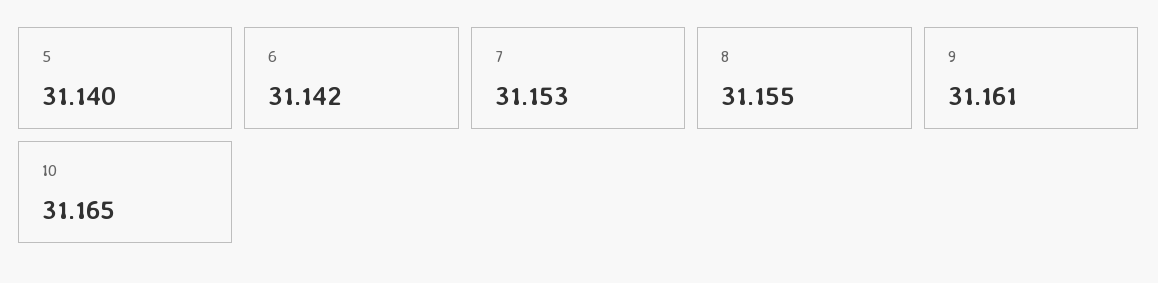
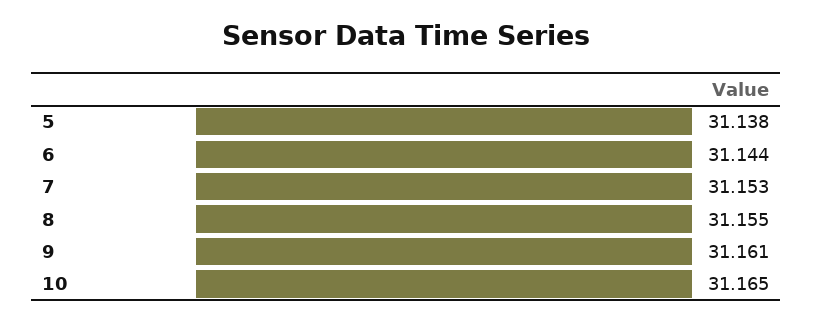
  {
-   "5": 31.14,
+   "5": 31.138,
-   "6": 31.142,
+   "6": 31.144,
    "7": 31.153,
    "8": 31.155,
    "9": 31.161,
    "10": 31.165
  }

